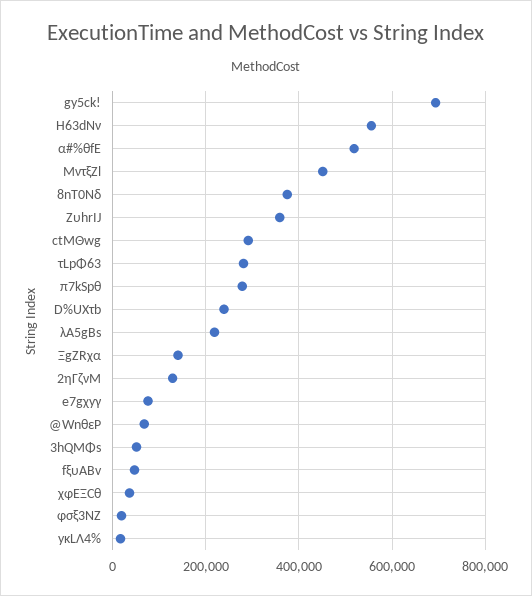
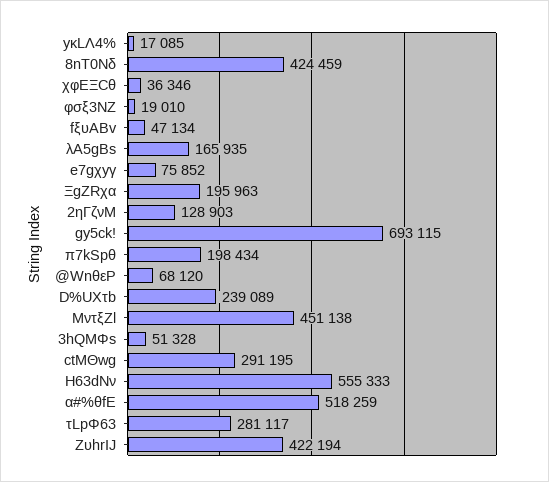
  {
    "gy5ck!": 693115,
    "H63dNν": 555333,
    "α#%θfE": 518259,
    "MντξZl": 451138,
-   "8nT0Nδ": 380000,
+   "8nT0Nδ": 424459,
-   "ZυhrIJ": 360000,
+   "ZυhrIJ": 422194,
    "ctMΘwg": 291195,
    "τLpΦ63": 281117,
-   "π7kSpθ": 280000,
+   "π7kSpθ": 198434,
    "D%UXτb": 239089,
-   "λA5gBs": 220000,
+   "λA5gBs": 165935,
-   "ΞgZRχα": 140000,
+   "ΞgZRχα": 195963,
    "2ηΓζνM": 128903,
    "e7gχyγ": 75852,
    "@WnθεP": 68120,
    "3hQMΦs": 51328,
    "fξυABv": 47134,
    "χφEΞCθ": 36346,
    "φσξ3NZ": 19010,
    "yκLΛ4%": 17085
  }

